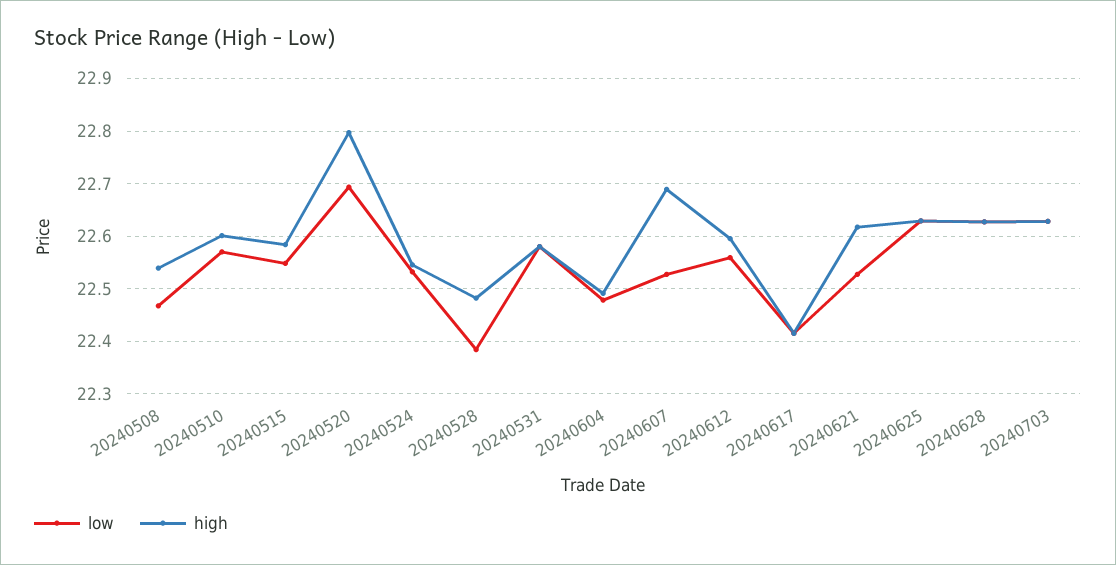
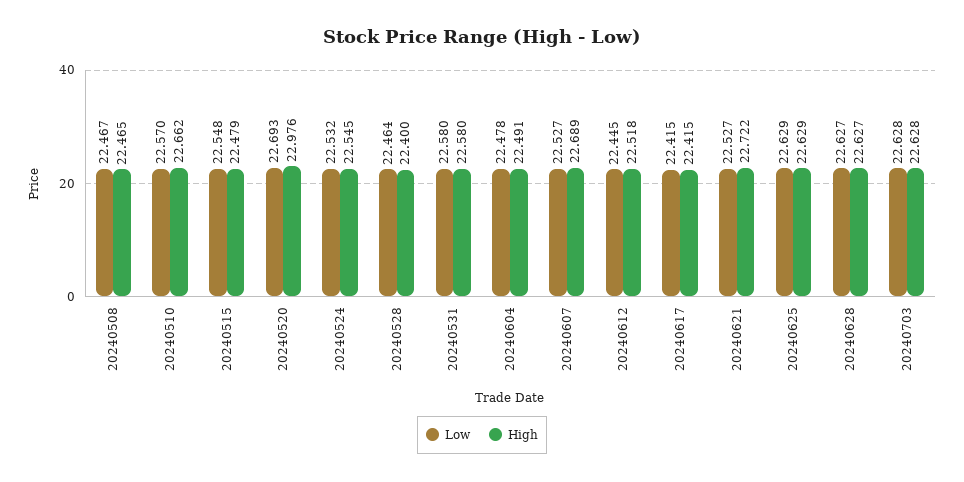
  {
    "low": {
      "20240508": 22.467,
      "20240510": 22.57,
      "20240515": 22.548,
      "20240520": 22.693,
      "20240524": 22.532,
-     "20240528": 22.38,
+     "20240528": 22.464,
      "20240531": 22.58,
      "20240604": 22.478,
      "20240607": 22.527,
-     "20240612": 22.56,
+     "20240612": 22.445,
      "20240617": 22.415,
      "20240621": 22.527,
      "20240625": 22.629,
      "20240628": 22.627,
      "20240703": 22.628
    },
    "high": {
-     "20240508": 22.54,
+     "20240508": 22.465,
-     "20240510": 22.6,
+     "20240510": 22.662,
-     "20240515": 22.58,
+     "20240515": 22.479,
-     "20240520": 22.8,
+     "20240520": 22.976,
      "20240524": 22.545,
-     "20240528": 22.48,
+     "20240528": 22.4,
      "20240531": 22.58,
      "20240604": 22.491,
      "20240607": 22.689,
-     "20240612": 22.6,
+     "20240612": 22.518,
      "20240617": 22.415,
-     "20240621": 22.62,
+     "20240621": 22.722,
      "20240625": 22.629,
      "20240628": 22.627,
      "20240703": 22.628
    }
  }

